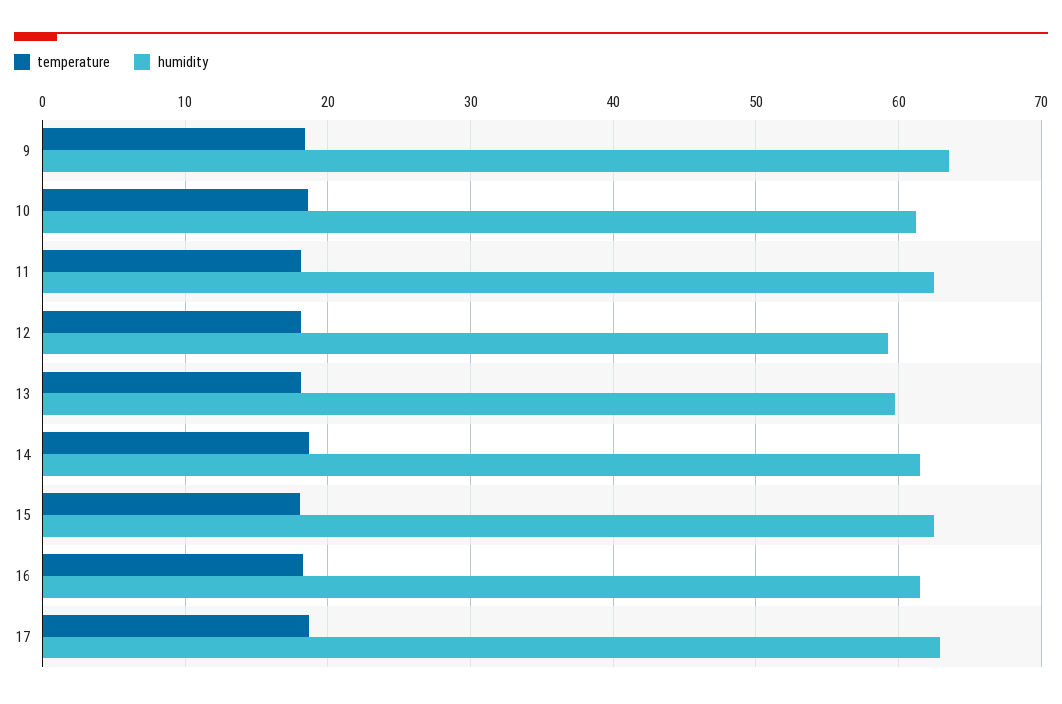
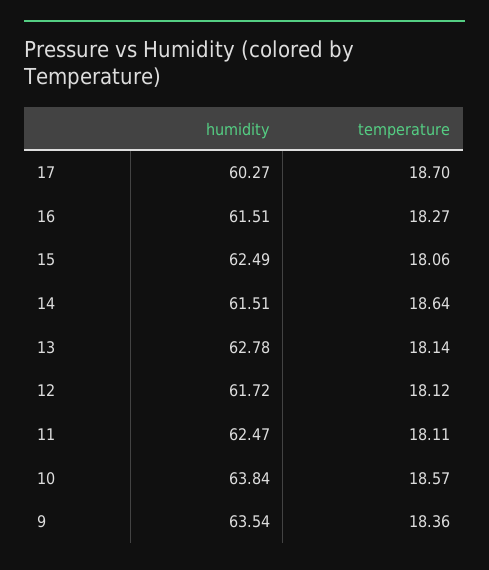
  {
    "temperature": {
      "9": 18.36,
      "10": 18.57,
      "11": 18.11,
      "12": 18.12,
      "13": 18.14,
      "14": 18.64,
      "15": 18.06,
      "16": 18.27,
      "17": 18.7
    },
    "humidity": {
      "9": 63.54,
-     "10": 61,
+     "10": 63.84,
      "11": 62.47,
-     "12": 59,
+     "12": 61.72,
-     "13": 60,
+     "13": 62.78,
      "14": 61.51,
      "15": 62.49,
      "16": 61.51,
-     "17": 63
+     "17": 60.27
    }
  }

